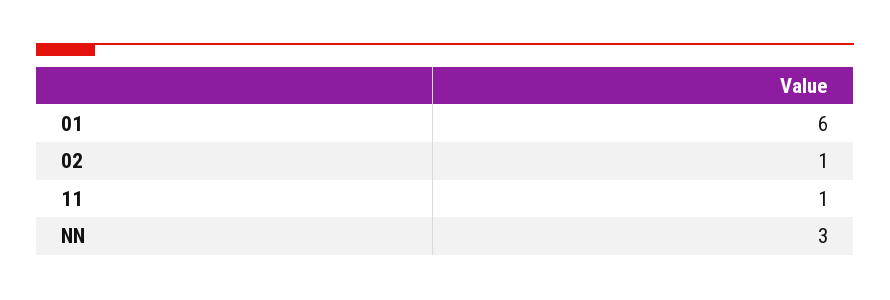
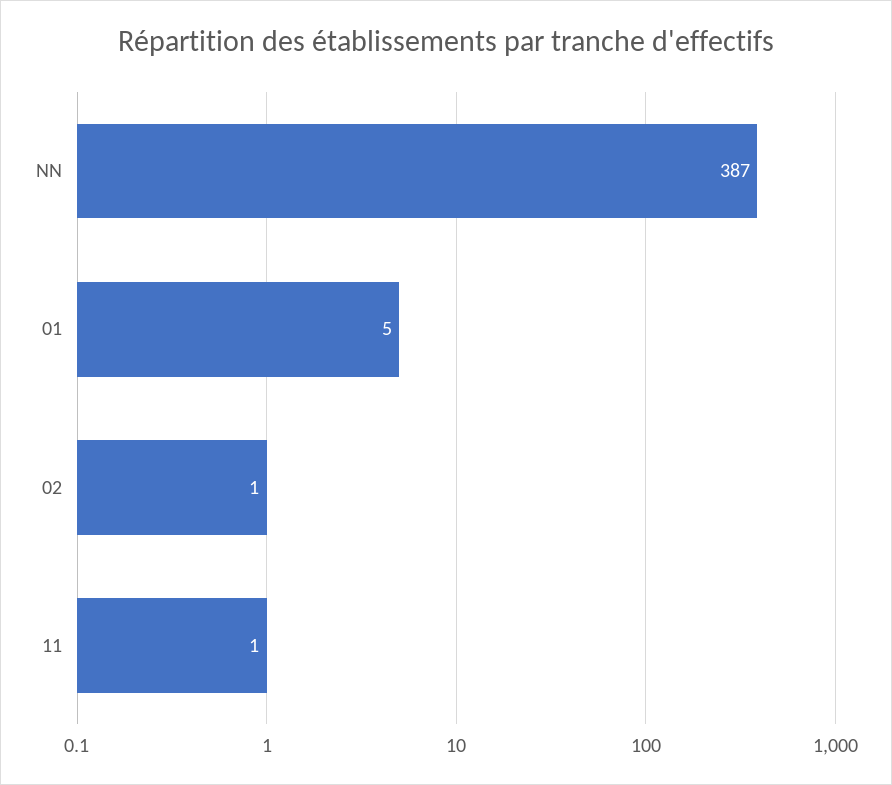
  {
-   "01": 6,
+   "01": 5,
    "02": 1,
    "11": 1,
-   "NN": 3
+   "NN": 387
  }

